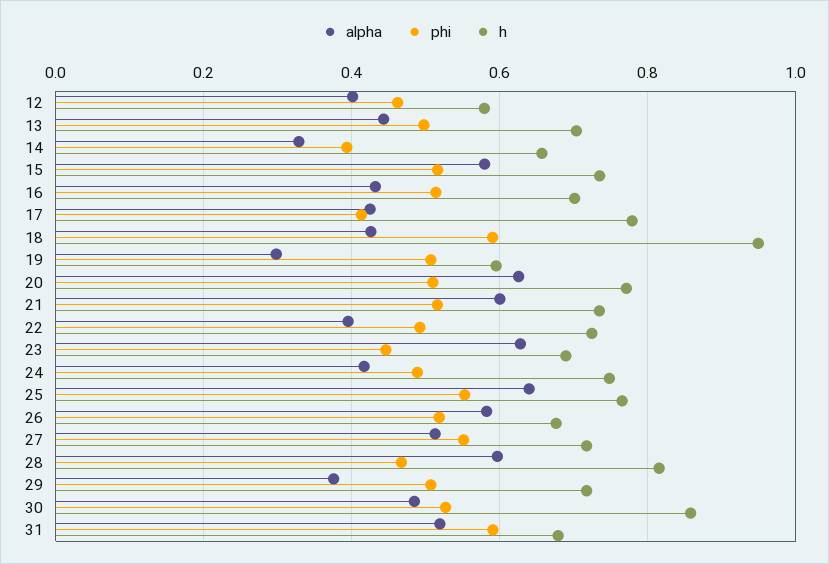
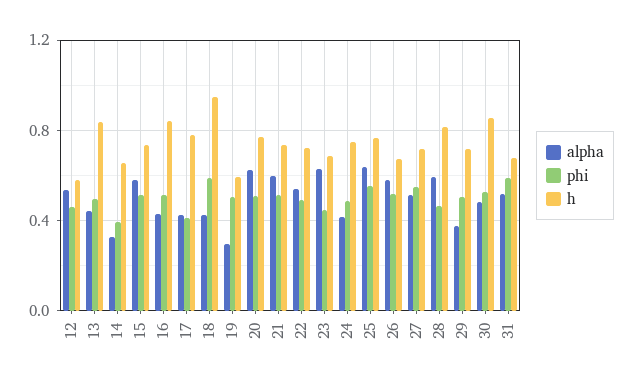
  {
    "alpha": {
-     "12": 0.4,
+     "12": 0.55,
      "13": 0.44,
      "14": 0.32,
      "15": 0.58,
      "16": 0.44,
      "17": 0.42,
      "18": 0.42,
      "19": 0.3,
      "20": 0.62,
      "21": 0.6,
-     "22": 0.4,
+     "22": 0.55,
      "23": 0.62,
      "24": 0.42,
      "25": 0.64,
      "26": 0.58,
      "27": 0.52,
      "28": 0.6,
      "29": 0.38,
      "30": 0.48,
      "31": 0.52
    },
    "phi": {
      "12": 0.46,
      "13": 0.5,
      "14": 0.4,
      "15": 0.52,
      "16": 0.52,
      "17": 0.42,
      "18": 0.6,
      "19": 0.5,
      "20": 0.5,
      "21": 0.52,
      "22": 0.5,
      "23": 0.44,
      "24": 0.48,
      "25": 0.56,
      "26": 0.52,
      "27": 0.56,
      "28": 0.46,
      "29": 0.5,
      "30": 0.52,
      "31": 0.6
    },
    "h": {
      "12": 0.58,
-     "13": 0.7,
+     "13": 0.85,
      "14": 0.66,
      "15": 0.74,
-     "16": 0.7,
+     "16": 0.85,
      "17": 0.78,
      "18": 0.94,
      "19": 0.6,
      "20": 0.78,
      "21": 0.74,
      "22": 0.72,
      "23": 0.68,
      "24": 0.74,
      "25": 0.76,
      "26": 0.68,
      "27": 0.72,
      "28": 0.82,
      "29": 0.72,
      "30": 0.86,
      "31": 0.68
    }
  }

